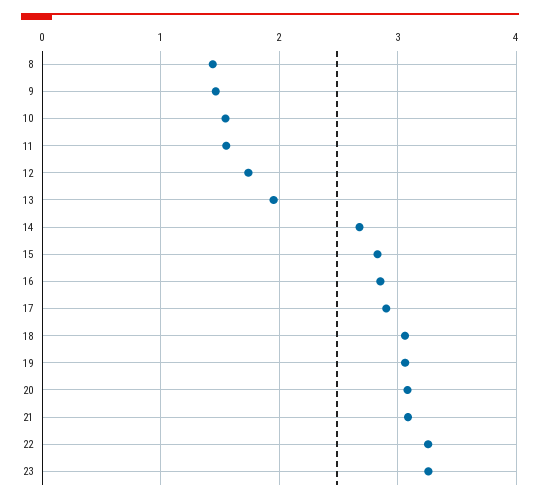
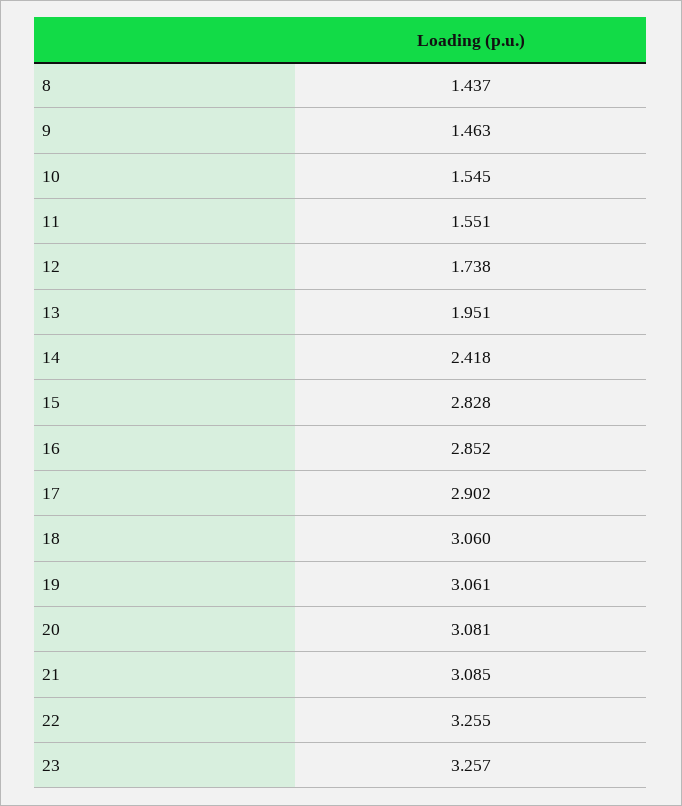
  {
    "8": 1.437,
    "9": 1.463,
    "10": 1.545,
    "11": 1.551,
    "12": 1.738,
    "13": 1.951,
-   "14": 2.7,
+   "14": 2.418,
    "15": 2.828,
    "16": 2.852,
    "17": 2.902,
    "18": 3.06,
    "19": 3.061,
    "20": 3.081,
    "21": 3.085,
    "22": 3.255,
    "23": 3.257
  }

